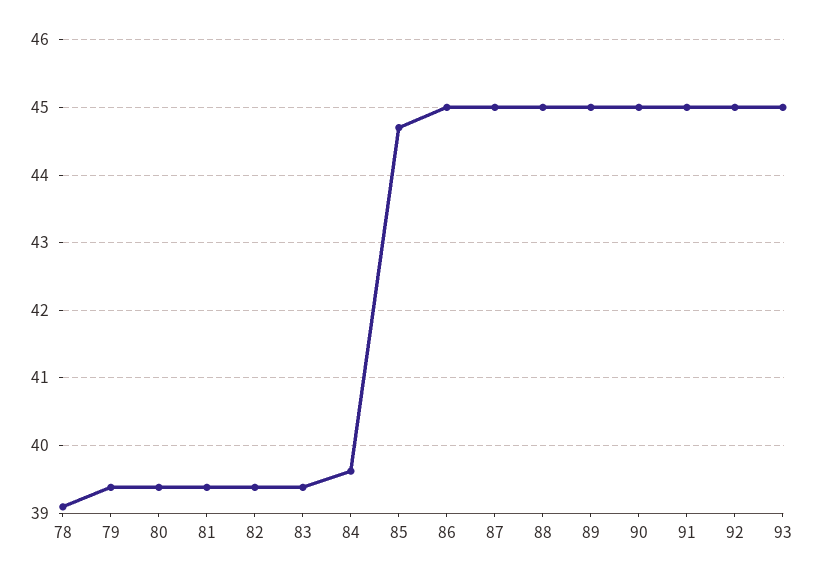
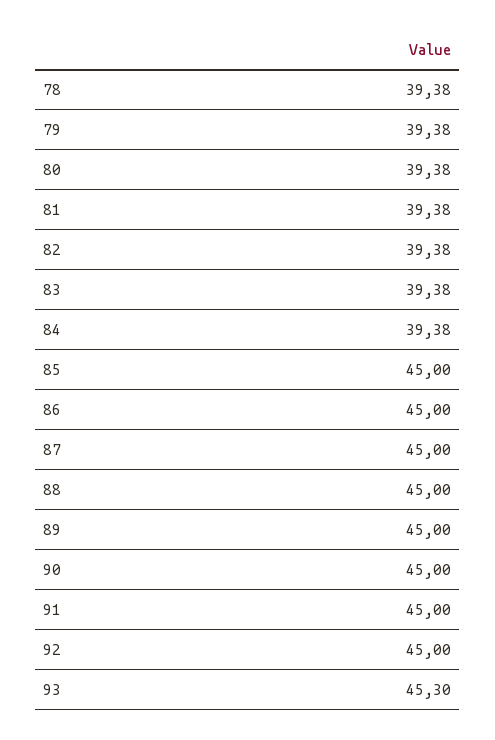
  {
-   "78": 39.1,
+   "78": 39.38,
    "79": 39.38,
    "80": 39.38,
    "81": 39.38,
    "82": 39.38,
    "83": 39.38,
-   "84": 39.6,
+   "84": 39.38,
-   "85": 44.7,
+   "85": 45,
    "86": 45,
    "87": 45,
    "88": 45,
    "89": 45,
    "90": 45,
    "91": 45,
    "92": 45,
-   "93": 45
+   "93": 45.3
  }

